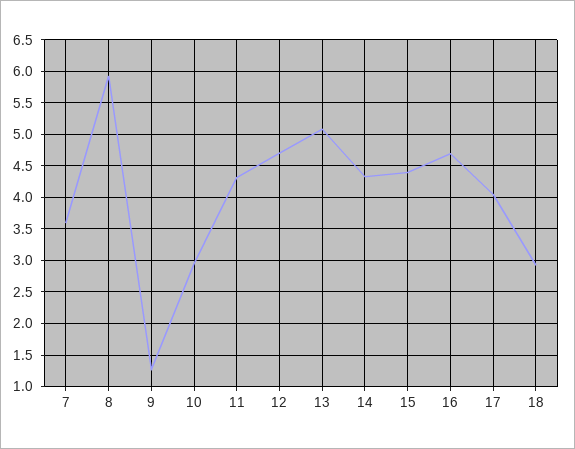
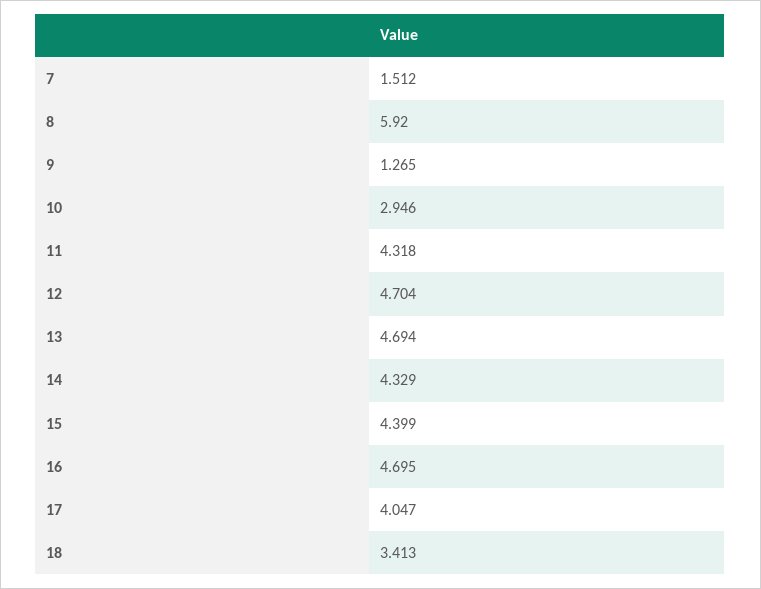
  {
-   "7": 3.6,
+   "7": 1.512,
    "8": 5.92,
    "9": 1.265,
    "10": 2.946,
    "11": 4.318,
    "12": 4.704,
-   "13": 5.1,
+   "13": 4.694,
    "14": 4.329,
    "15": 4.399,
    "16": 4.695,
    "17": 4.047,
-   "18": 2.9
+   "18": 3.413
  }

